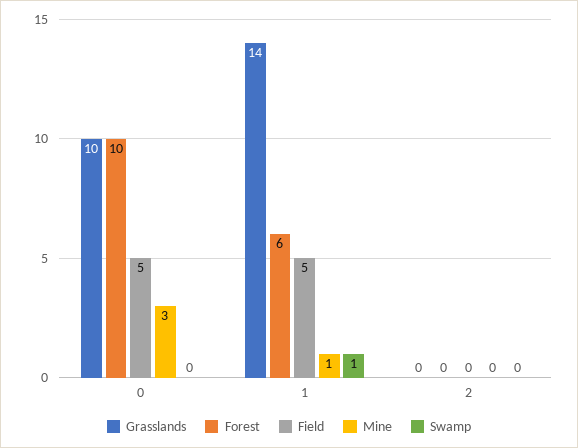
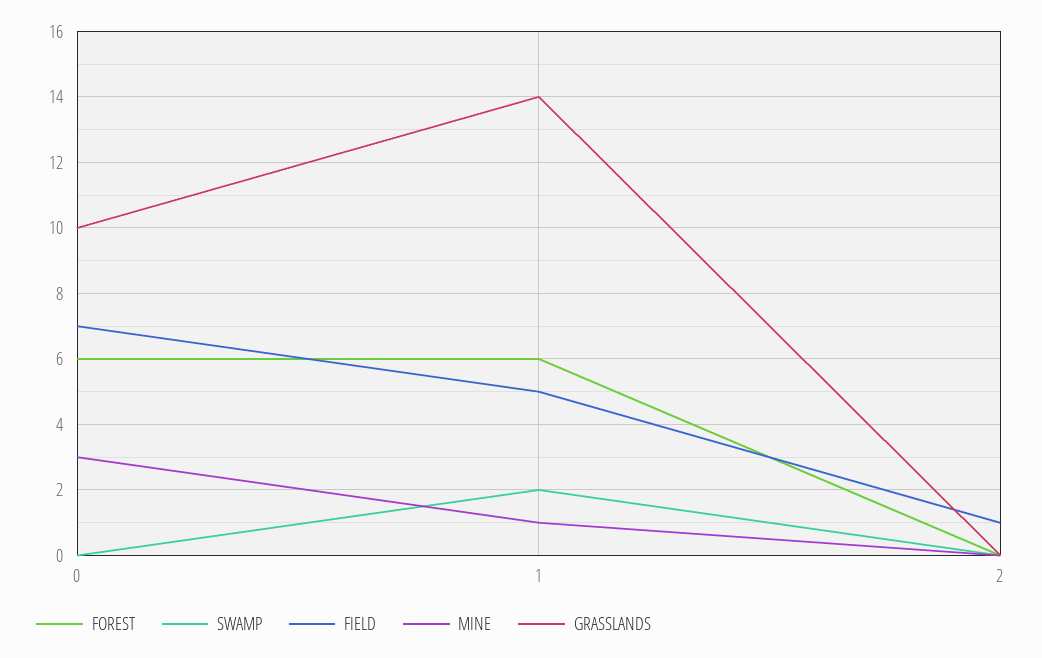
  {
    "Grasslands": {
      "0": 10,
      "1": 14,
      "2": 0
    },
    "Forest": {
-     "0": 10,
+     "0": 6,
      "1": 6,
      "2": 0
    },
    "Field": {
-     "0": 5,
+     "0": 7,
      "1": 5,
-     "2": 0
+     "2": 1
    },
    "Mine": {
      "0": 3,
      "1": 1,
      "2": 0
    },
    "Swamp": {
      "0": 0,
-     "1": 1,
+     "1": 2,
      "2": 0
    }
  }

